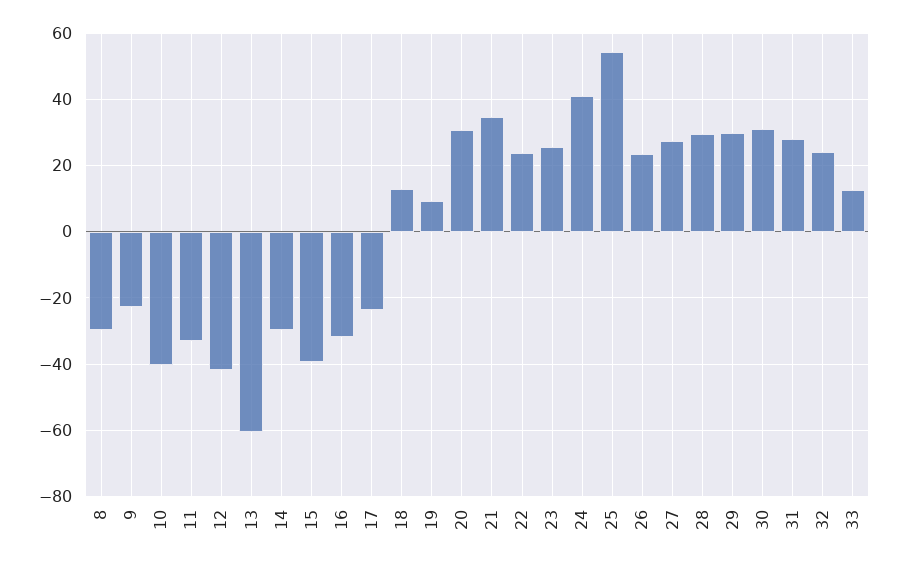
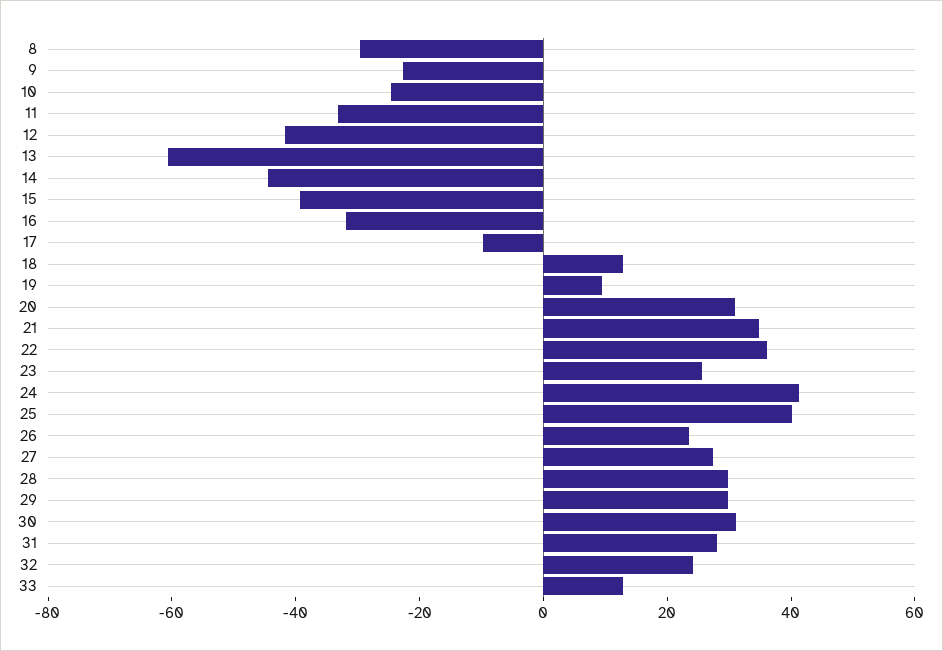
  {
    "8": -30,
    "9": -22,
-   "10": -40,
+   "10": -25,
    "11": -34,
    "12": -42,
    "13": -60,
-   "14": -30,
+   "14": -45,
    "15": -40,
    "16": -32,
-   "17": -24,
+   "17": -10,
    "18": 12,
    "19": 10,
    "20": 30,
    "21": 34,
-   "22": 24,
+   "22": 35,
    "23": 26,
    "24": 42,
-   "25": 54,
+   "25": 40,
    "26": 24,
    "27": 28,
    "28": 30,
    "29": 30,
    "30": 32,
    "31": 28,
    "32": 24,
    "33": 12
  }

